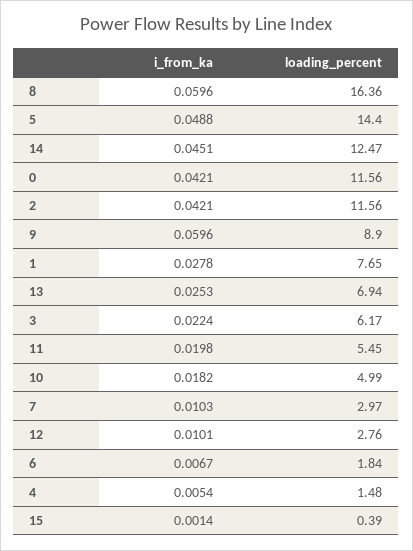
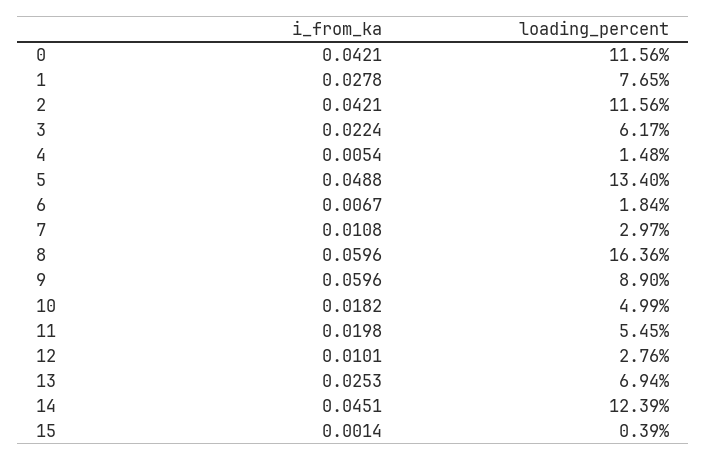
  {
    "i_from_ka": {
      "8": 0.0596,
      "5": 0.0488,
      "14": 0.0451,
      "0": 0.0421,
      "2": 0.0421,
      "9": 0.0596,
      "1": 0.0278,
      "13": 0.0253,
      "3": 0.0224,
      "11": 0.0198,
      "10": 0.0182,
-     "7": 0.0103,
+     "7": 0.0108,
      "12": 0.0101,
      "6": 0.0067,
      "4": 0.0054,
      "15": 0.0014
    },
    "loading_percent": {
      "8": 16.36,
-     "5": 14.4,
+     "5": 13.4,
-     "14": 12.47,
+     "14": 12.39,
      "0": 11.56,
      "2": 11.56,
      "9": 8.9,
      "1": 7.65,
      "13": 6.94,
      "3": 6.17,
      "11": 5.45,
      "10": 4.99,
      "7": 2.97,
      "12": 2.76,
      "6": 1.84,
      "4": 1.48,
      "15": 0.39
    }
  }

